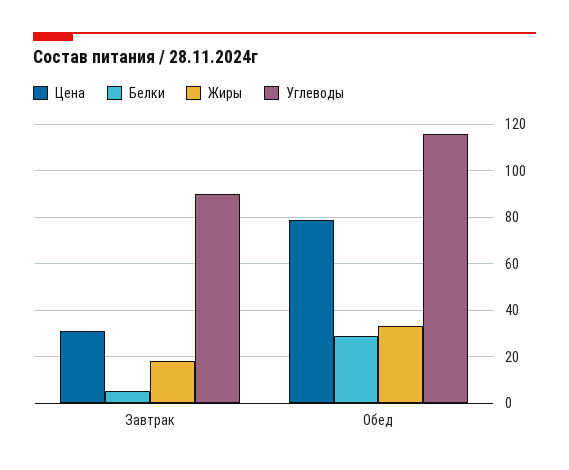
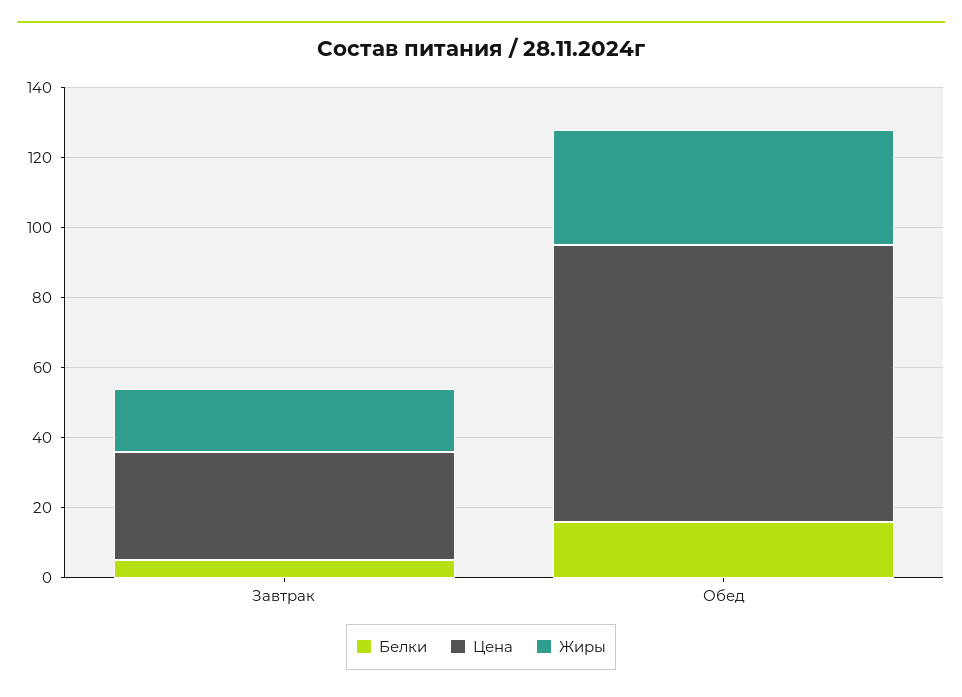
  {
    "Цена": {
      "Завтрак": 30,
      "Обед": 80
    },
    "Белки": {
      "Завтрак": 5,
-     "Обед": 30
+     "Обед": 15
    },
    "Жиры": {
      "Завтрак": 20,
      "Обед": 35
-   },
+   }
-   "Углеводы": {
-     "Завтрак": 90,
-     "Обед": 115
-   }
  }

